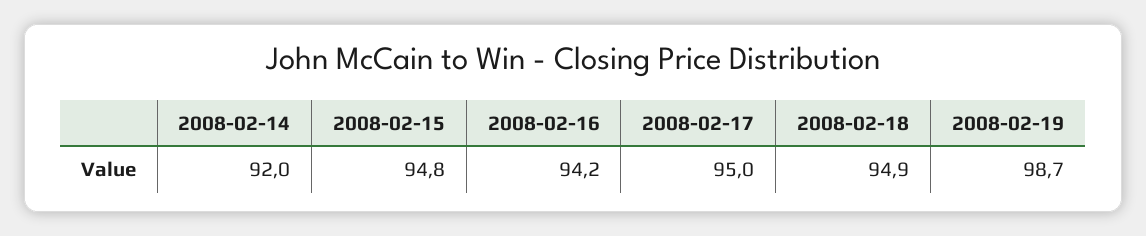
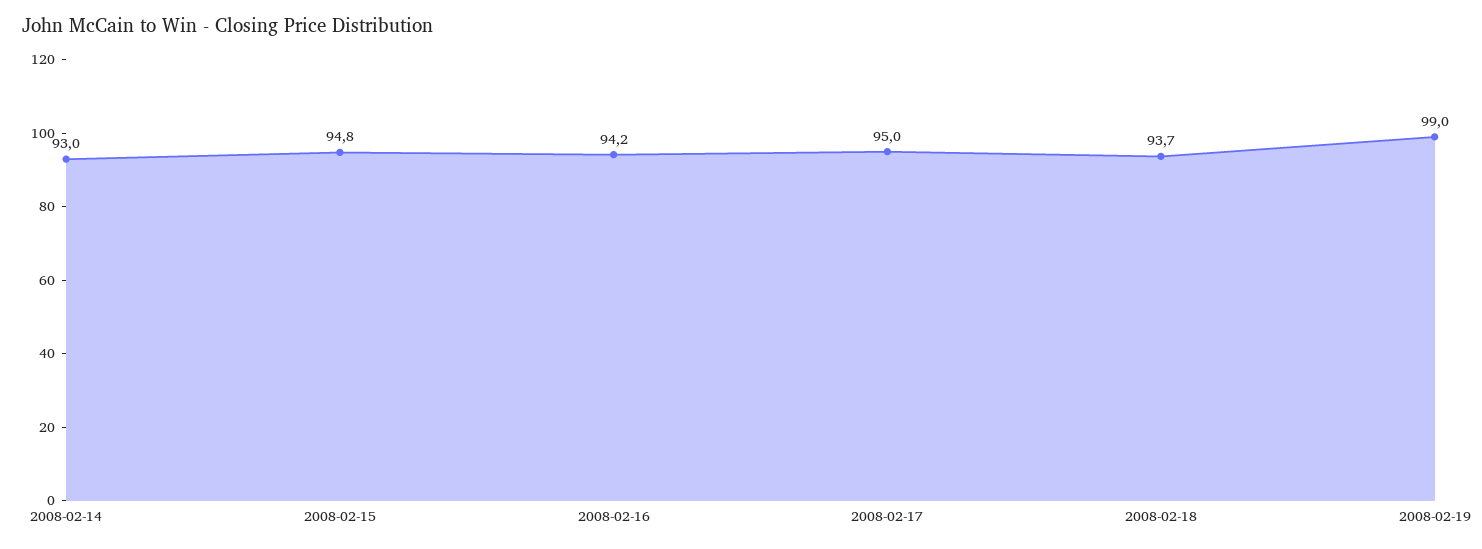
  {
-   "2008-02-14": 92,
+   "2008-02-14": 93,
    "2008-02-15": 94.8,
    "2008-02-16": 94.2,
    "2008-02-17": 95,
-   "2008-02-18": 94.9,
+   "2008-02-18": 93.7,
-   "2008-02-19": 98.7
+   "2008-02-19": 99
  }

